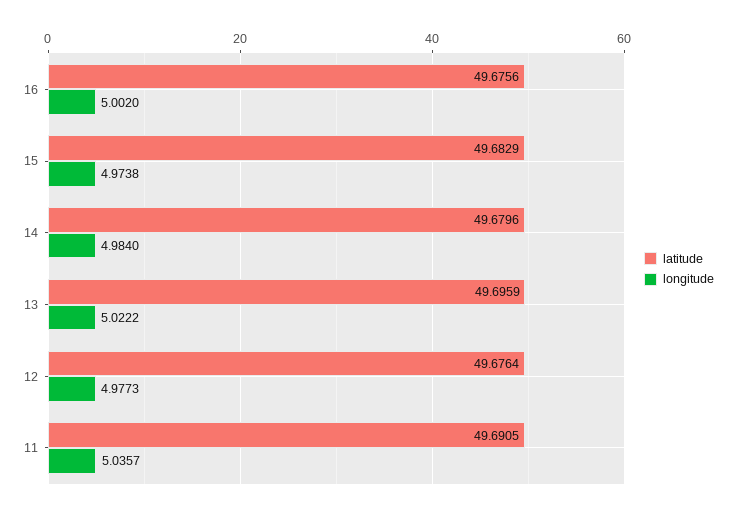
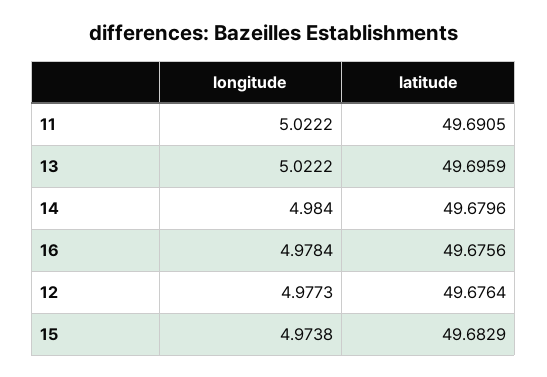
  {
    "latitude": {
      "16": 49.6756,
      "15": 49.6829,
      "14": 49.6796,
      "13": 49.6959,
      "12": 49.6764,
      "11": 49.6905
    },
    "longitude": {
-     "16": 5.002,
+     "16": 4.9784,
      "15": 4.9738,
      "14": 4.984,
      "13": 5.0222,
      "12": 4.9773,
-     "11": 5.0357
+     "11": 5.0222
    }
  }

